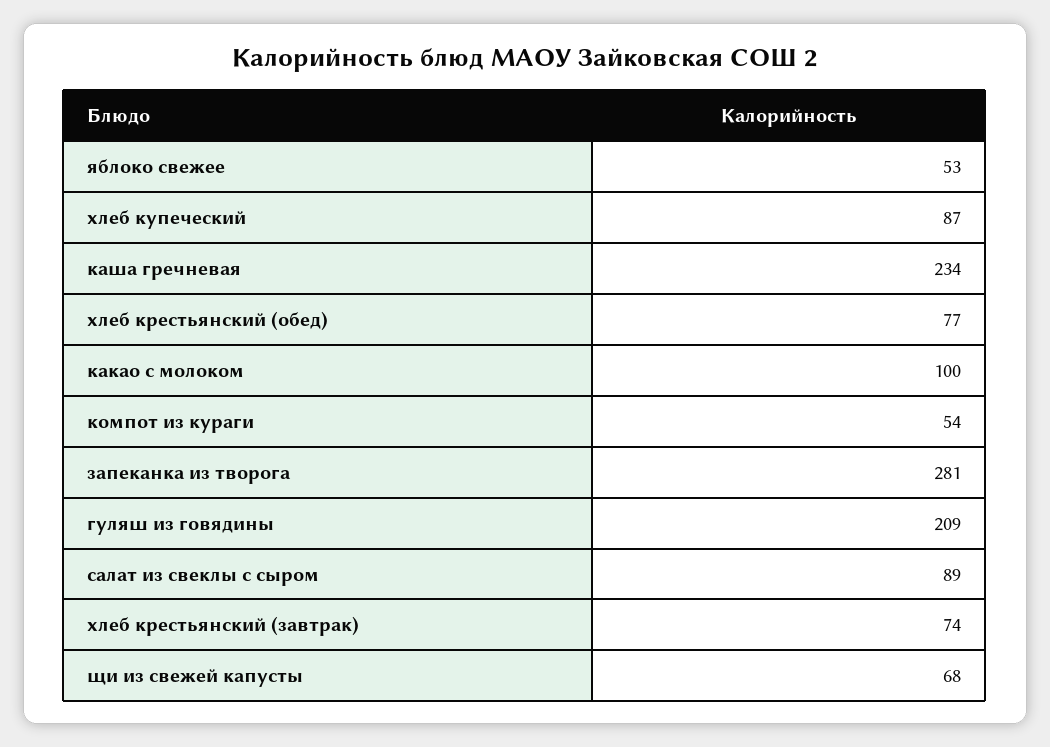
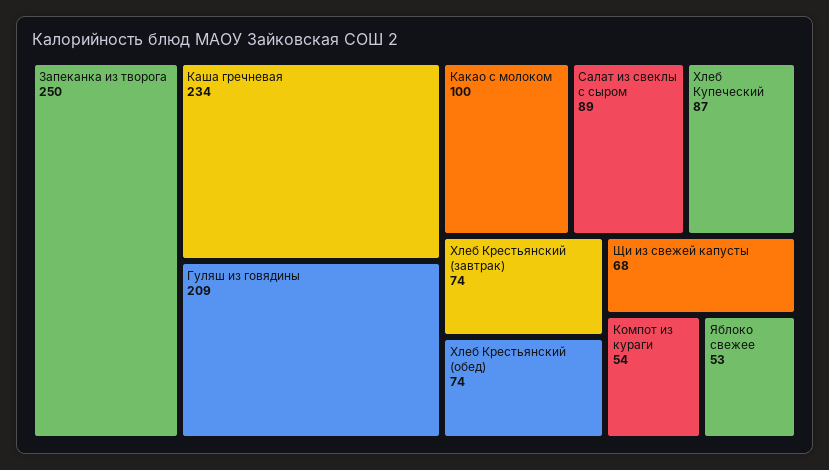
  {
    "яблоко свежее": 53,
    "хлеб купеческий": 87,
    "каша гречневая": 234,
-   "хлеб крестьянский (обед)": 77,
+   "хлеб крестьянский (обед)": 74,
    "какао с молоком": 100,
    "компот из кураги": 54,
-   "запеканка из творога": 281,
+   "запеканка из творога": 250,
    "гуляш из говядины": 209,
    "салат из свеклы с сыром": 89,
    "хлеб крестьянский (завтрак)": 74,
    "щи из свежей капусты": 68
  }

